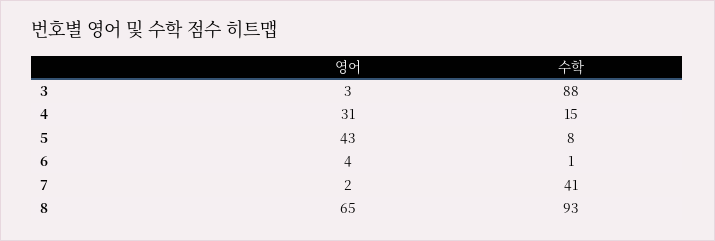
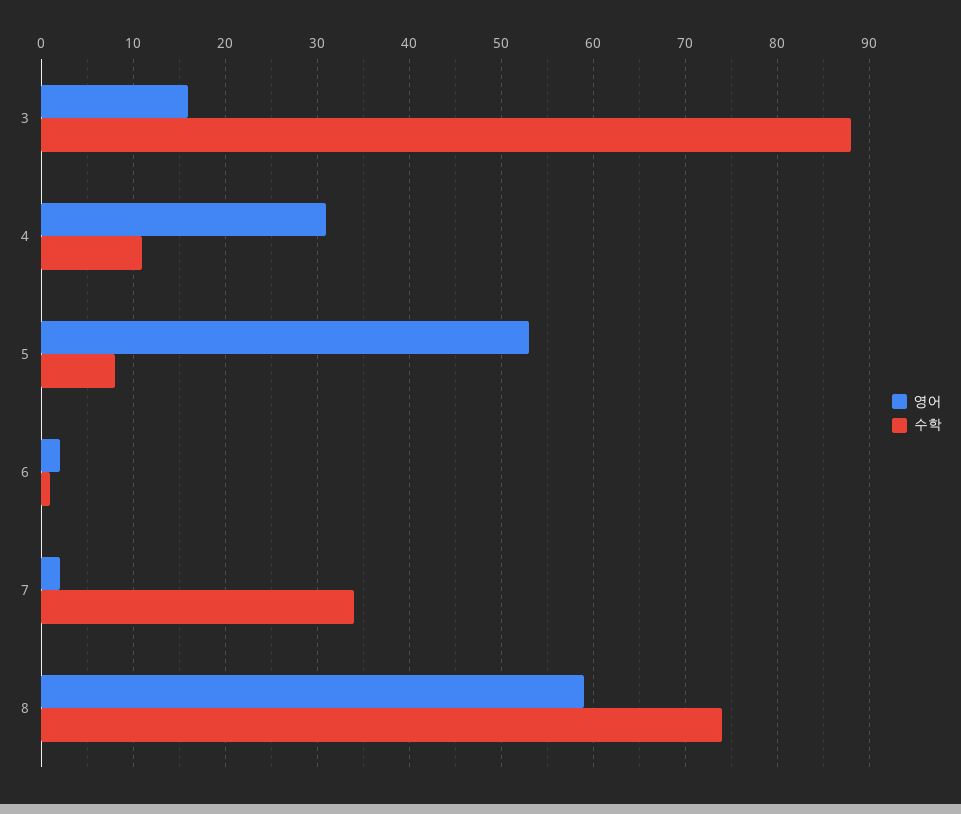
  {
    "영어": {
-     "3": 3,
+     "3": 16,
      "4": 31,
-     "5": 43,
+     "5": 53,
-     "6": 4,
+     "6": 2,
      "7": 2,
-     "8": 65
+     "8": 59
    },
    "수학": {
      "3": 88,
-     "4": 15,
+     "4": 11,
      "5": 8,
      "6": 1,
-     "7": 41,
+     "7": 34,
-     "8": 93
+     "8": 74
    }
  }

